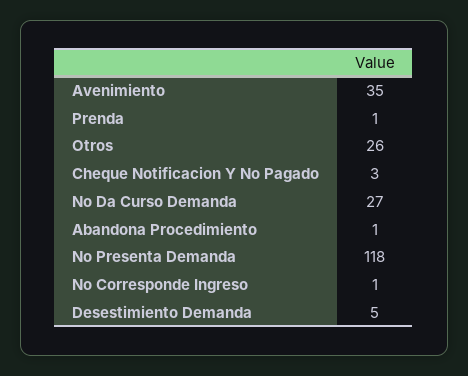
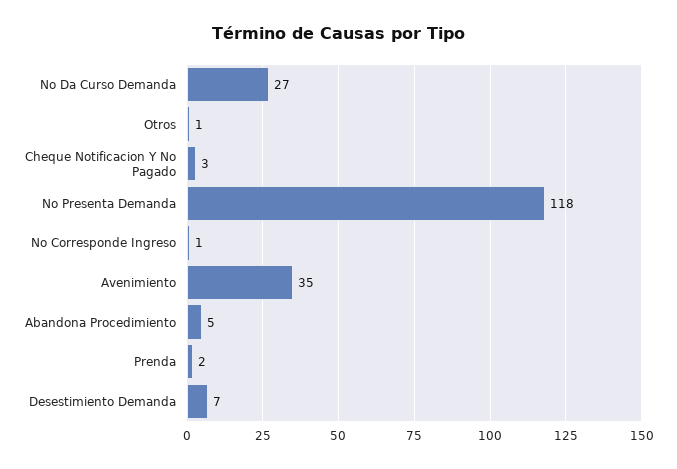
  {
    "Avenimiento": 35,
-   "Prenda": 1,
+   "Prenda": 2,
-   "Otros": 26,
+   "Otros": 1,
    "Cheque Notificacion Y No Pagado": 3,
    "No Da Curso Demanda": 27,
-   "Abandona Procedimiento": 1,
+   "Abandona Procedimiento": 5,
    "No Presenta Demanda": 118,
    "No Corresponde Ingreso": 1,
-   "Desestimiento Demanda": 5
+   "Desestimiento Demanda": 7
  }

